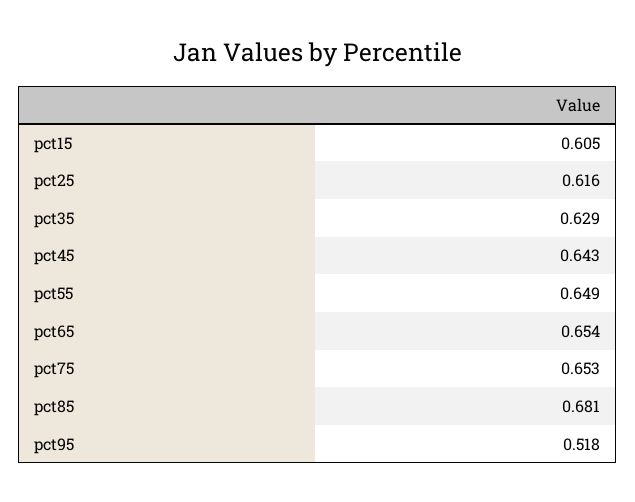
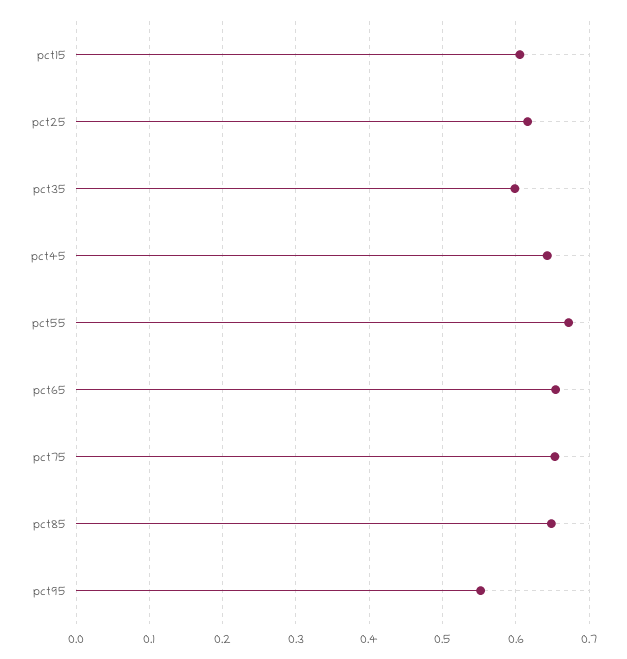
  {
    "pct15": 0.605,
    "pct25": 0.616,
-   "pct35": 0.629,
+   "pct35": 0.6,
    "pct45": 0.643,
-   "pct55": 0.649,
+   "pct55": 0.67,
    "pct65": 0.654,
    "pct75": 0.653,
-   "pct85": 0.681,
+   "pct85": 0.65,
-   "pct95": 0.518
+   "pct95": 0.55
  }

